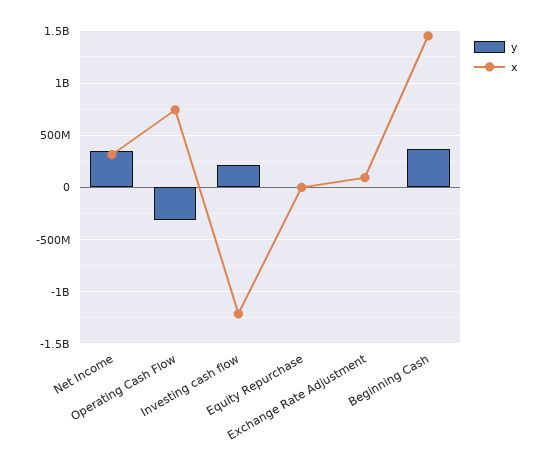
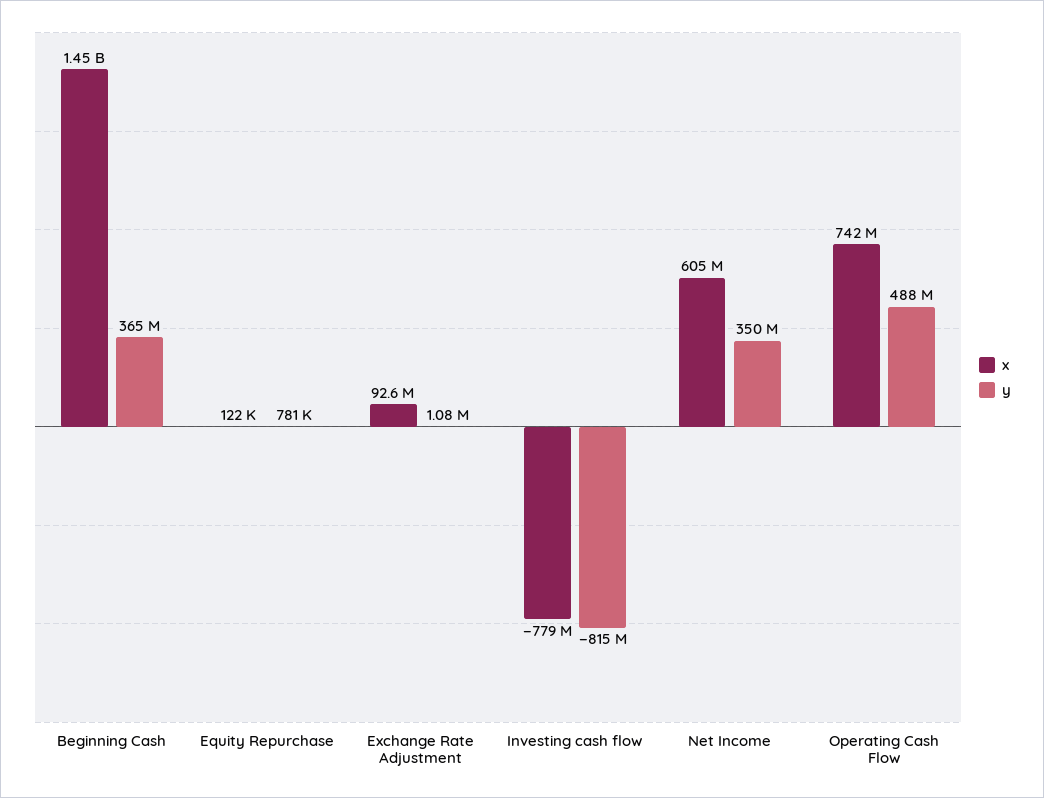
  {
    "y": {
      "Net Income": 350000000,
-     "Operating Cash Flow": -300000000,
+     "Operating Cash Flow": 488000000,
-     "Investing cash flow": 200000000,
+     "Investing cash flow": -815000000,
      "Equity Repurchase": 781000,
      "Exchange Rate Adjustment": 1080000,
      "Beginning Cash": 365000000
    },
    "x": {
-     "Net Income": 300000000,
+     "Net Income": 605000000,
      "Operating Cash Flow": 742000000,
-     "Investing cash flow": -1200000000,
+     "Investing cash flow": -779000000,
      "Equity Repurchase": 122000,
      "Exchange Rate Adjustment": 92600000,
      "Beginning Cash": 1450000000
    }
  }

